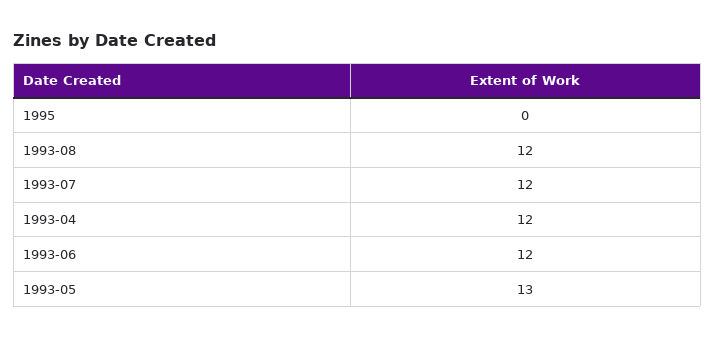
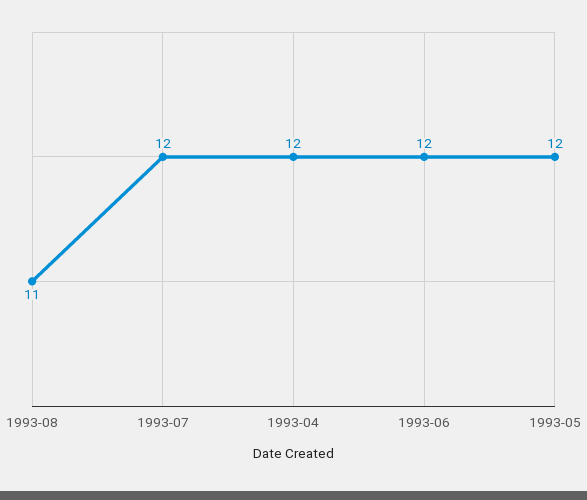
  {
-   "1995": 0,
-   "1993-08": 12,
+   "1993-08": 11,
    "1993-07": 12,
    "1993-04": 12,
    "1993-06": 12,
-   "1993-05": 13
+   "1993-05": 12
  }

